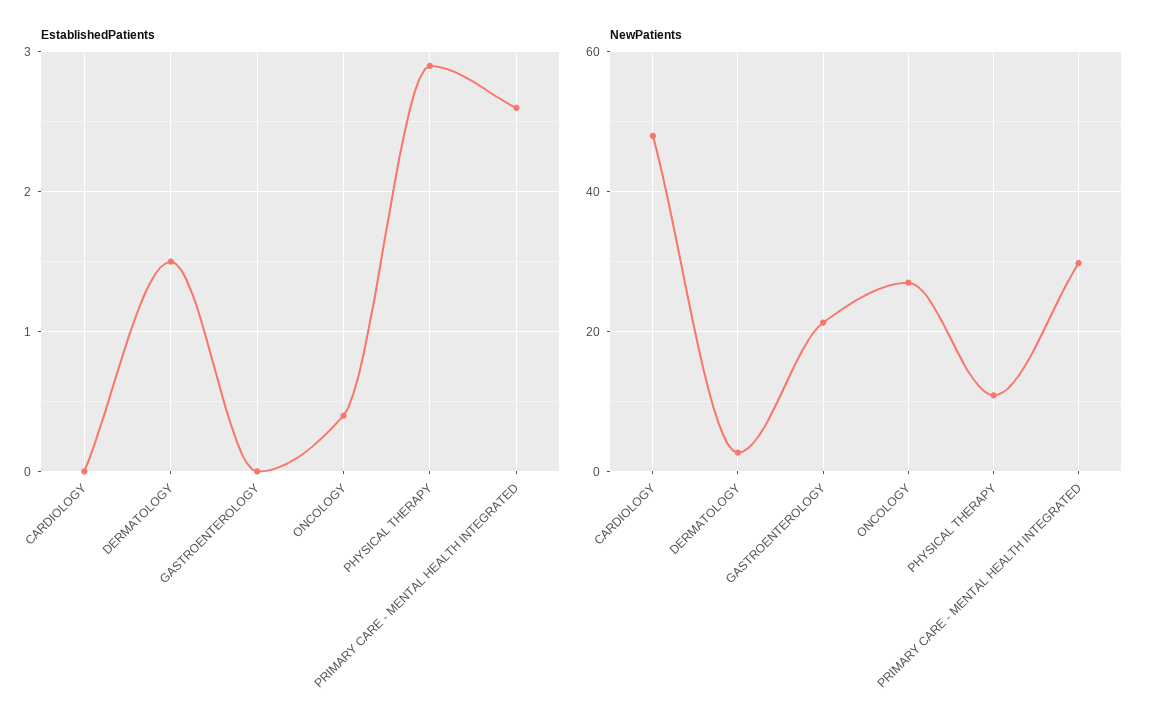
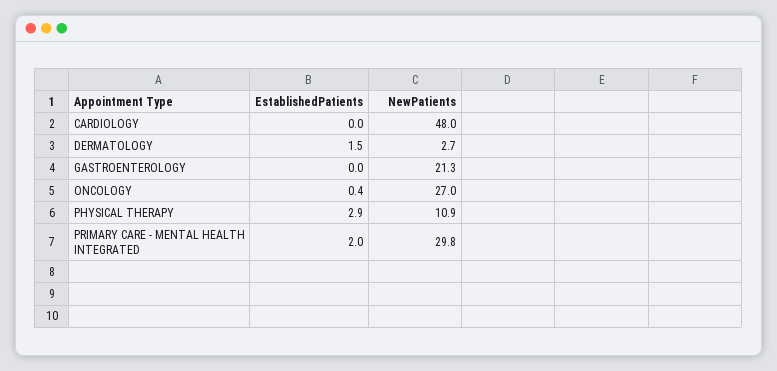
  {
    "EstablishedPatients": {
      "CARDIOLOGY": 0,
      "DERMATOLOGY": 1.5,
      "GASTROENTEROLOGY": 0,
      "ONCOLOGY": 0.4,
      "PHYSICAL THERAPY": 2.9,
-     "PRIMARY CARE - MENTAL HEALTH INTEGRATED": 2.6
+     "PRIMARY CARE - MENTAL HEALTH INTEGRATED": 2
    },
    "NewPatients": {
      "CARDIOLOGY": 48,
      "DERMATOLOGY": 2.7,
      "GASTROENTEROLOGY": 21.3,
      "ONCOLOGY": 27,
      "PHYSICAL THERAPY": 10.9,
      "PRIMARY CARE - MENTAL HEALTH INTEGRATED": 29.8
    }
  }

